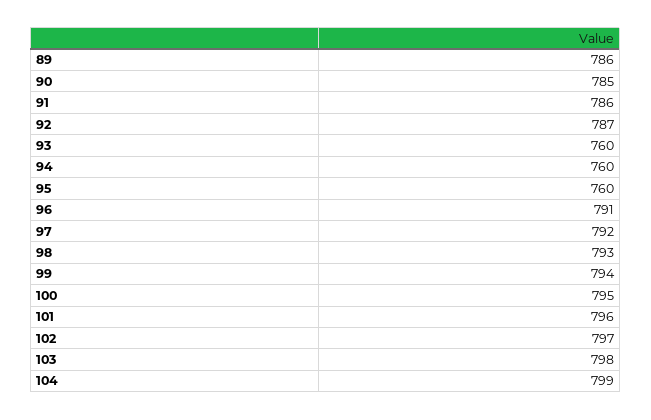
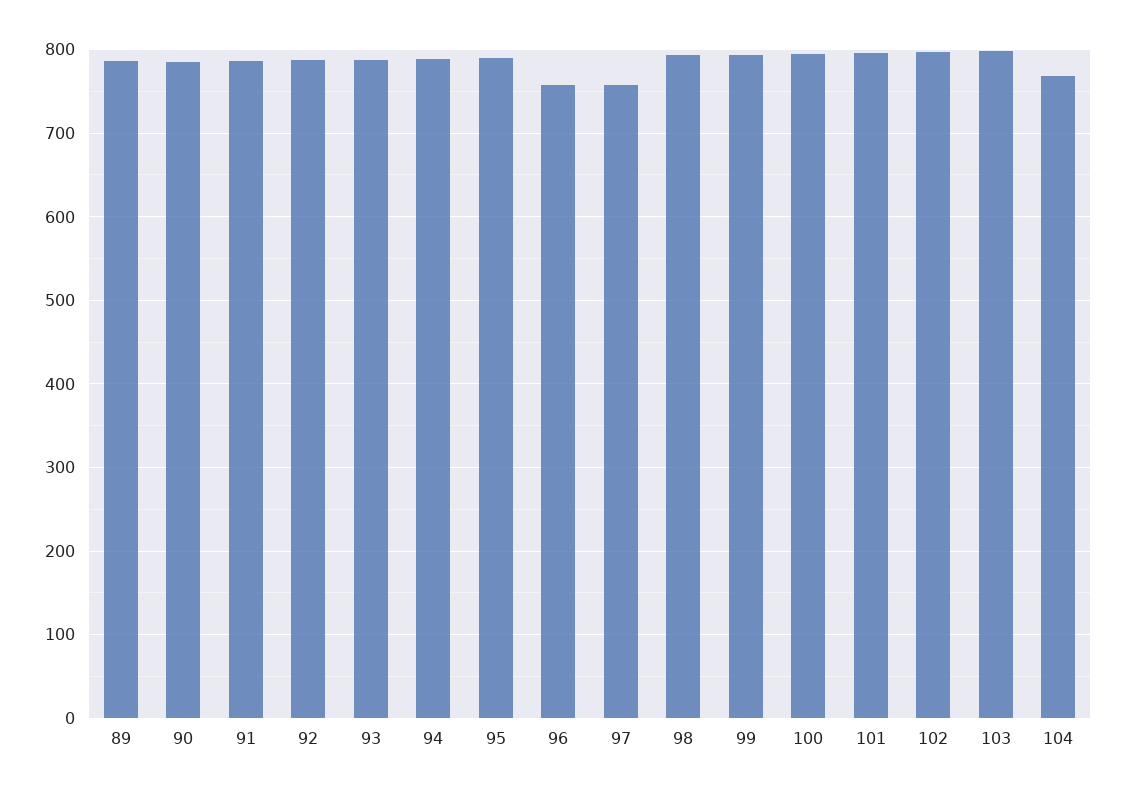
  {
    "89": 786,
    "90": 785,
    "91": 786,
    "92": 787,
-   "93": 760,
+   "93": 790,
-   "94": 760,
+   "94": 790,
-   "95": 760,
+   "95": 790,
-   "96": 791,
+   "96": 760,
-   "97": 792,
+   "97": 760,
    "98": 793,
    "99": 794,
    "100": 795,
    "101": 796,
    "102": 797,
    "103": 798,
-   "104": 799
+   "104": 770
  }

